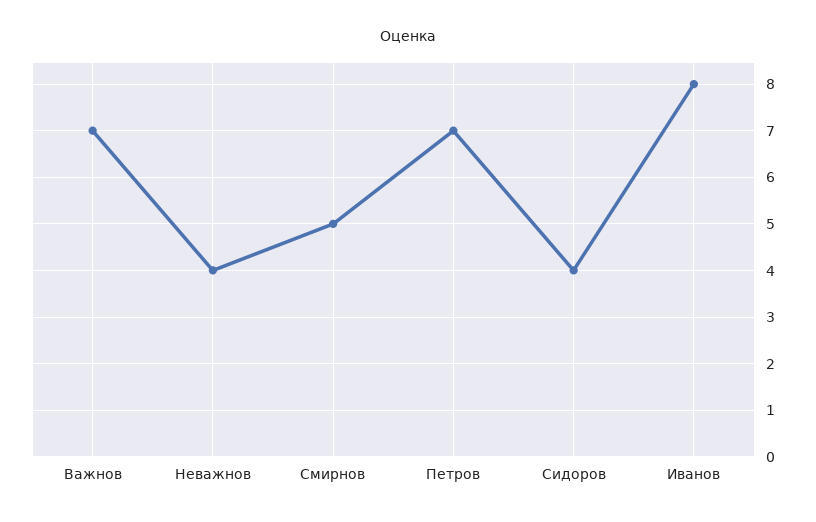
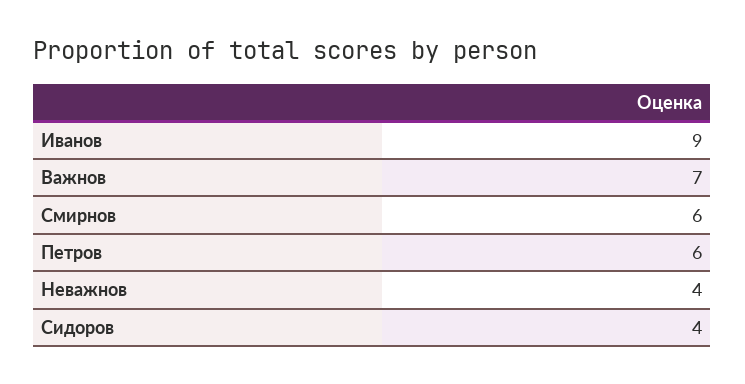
  {
    "Важнов": 7,
    "Неважнов": 4,
-   "Смирнов": 5,
+   "Смирнов": 6,
-   "Петров": 7,
+   "Петров": 6,
    "Сидоров": 4,
-   "Иванов": 8
+   "Иванов": 9
  }

